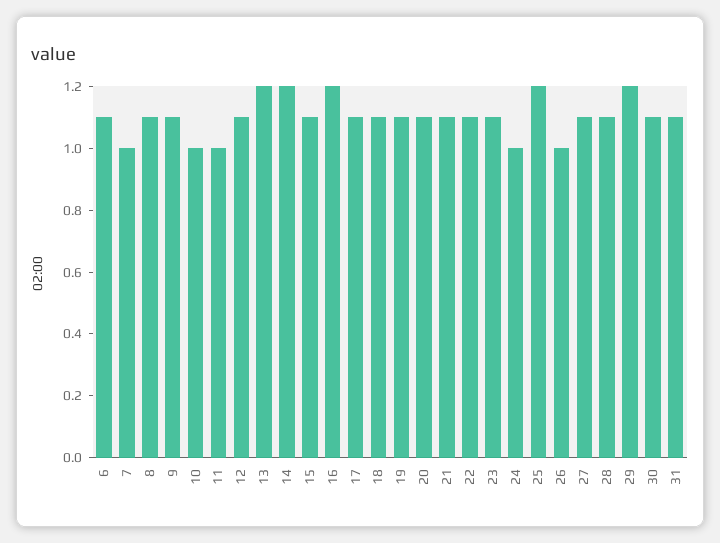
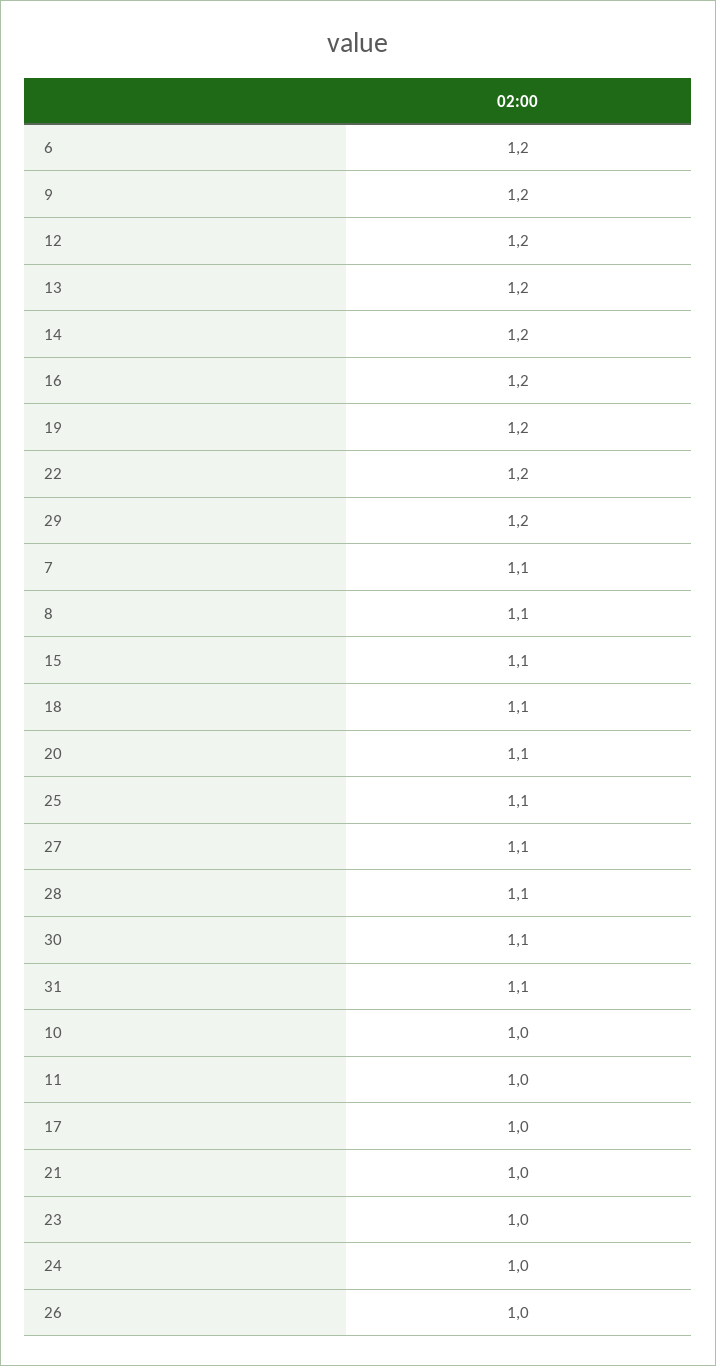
  {
-   "6": 1.1,
+   "6": 1.2,
-   "7": 1,
+   "7": 1.1,
    "8": 1.1,
-   "9": 1.1,
+   "9": 1.2,
    "10": 1,
    "11": 1,
-   "12": 1.1,
+   "12": 1.2,
    "13": 1.2,
    "14": 1.2,
    "15": 1.1,
    "16": 1.2,
-   "17": 1.1,
+   "17": 1,
    "18": 1.1,
-   "19": 1.1,
+   "19": 1.2,
    "20": 1.1,
-   "21": 1.1,
+   "21": 1,
-   "22": 1.1,
+   "22": 1.2,
-   "23": 1.1,
+   "23": 1,
    "24": 1,
-   "25": 1.2,
+   "25": 1.1,
    "26": 1,
    "27": 1.1,
    "28": 1.1,
    "29": 1.2,
    "30": 1.1,
    "31": 1.1
  }

